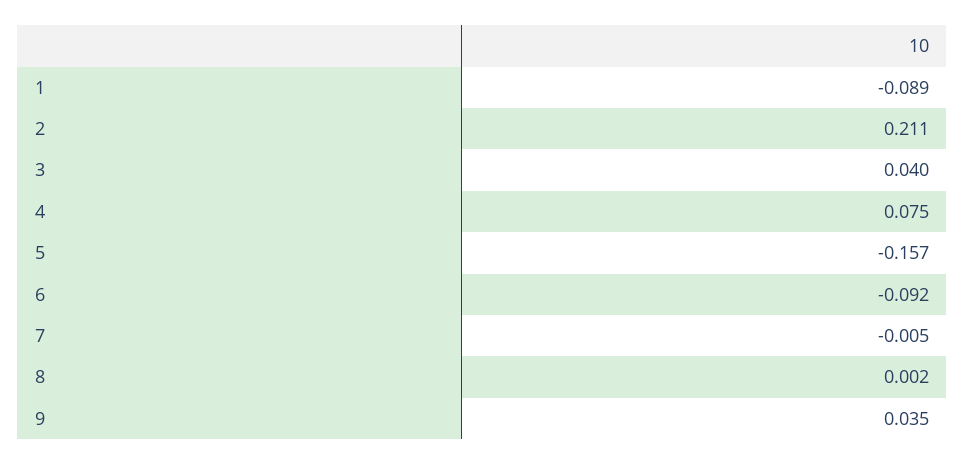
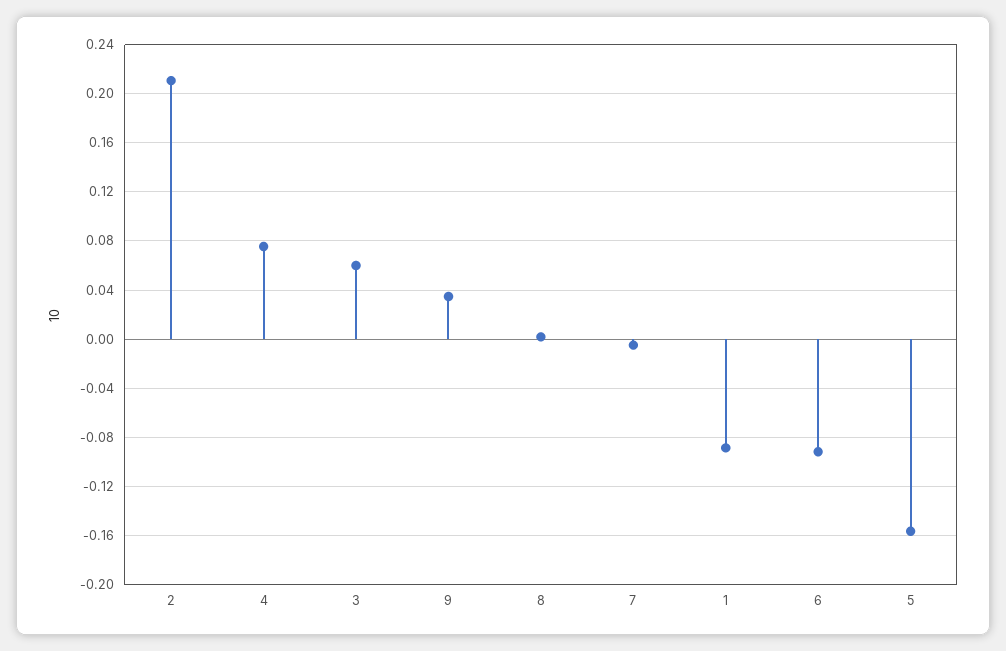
  {
    "1": -0.089,
    "2": 0.211,
-   "3": 0.04,
+   "3": 0.06,
    "4": 0.075,
    "5": -0.157,
    "6": -0.092,
    "7": -0.005,
    "8": 0.002,
    "9": 0.035
  }

